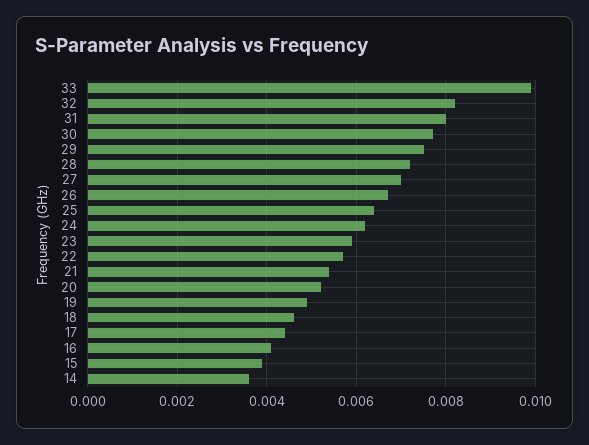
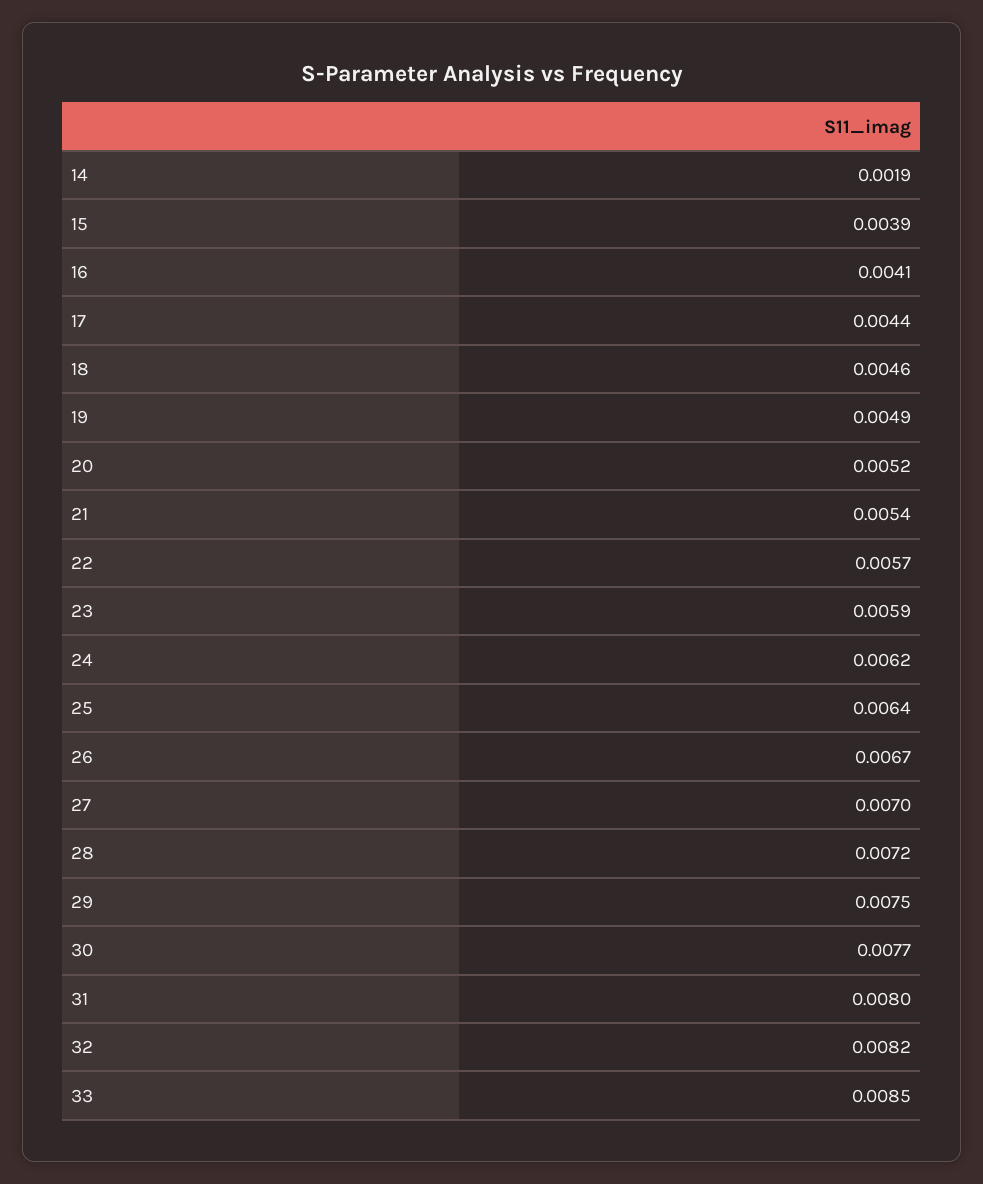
  {
-   "33": 0.01,
+   "33": 0.0085,
    "32": 0.0082,
    "31": 0.008,
    "30": 0.0077,
    "29": 0.0075,
    "28": 0.0072,
    "27": 0.007,
    "26": 0.0067,
    "25": 0.0064,
    "24": 0.0062,
    "23": 0.0059,
    "22": 0.0057,
    "21": 0.0054,
    "20": 0.0052,
    "19": 0.0049,
    "18": 0.0046,
    "17": 0.0044,
    "16": 0.0041,
    "15": 0.0039,
-   "14": 0.0035
+   "14": 0.0019
  }

